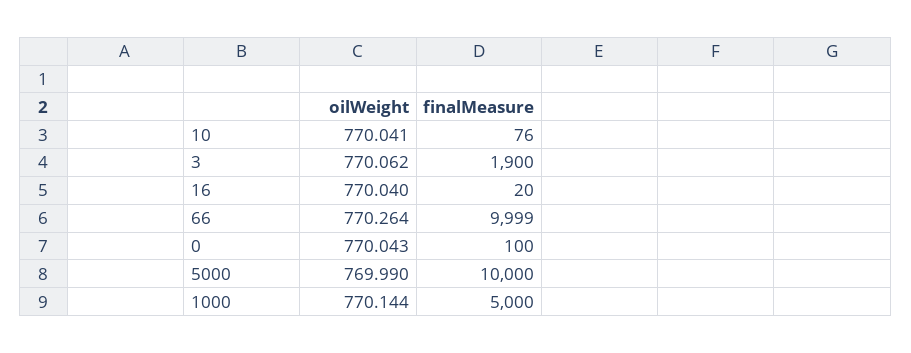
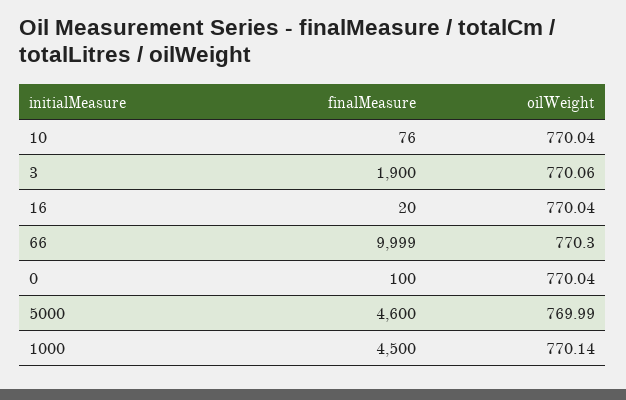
  {
    "oilWeight": {
      "10": 770.041,
      "3": 770.062,
      "16": 770.04,
-     "66": 770.264,
+     "66": 770.3,
      "0": 770.043,
      "5000": 769.99,
      "1000": 770.144
    },
    "finalMeasure": {
      "10": 76,
      "3": 1900,
      "16": 20,
      "66": 9999,
      "0": 100,
-     "5000": 10000,
+     "5000": 4600,
-     "1000": 5000
+     "1000": 4500
    }
  }

